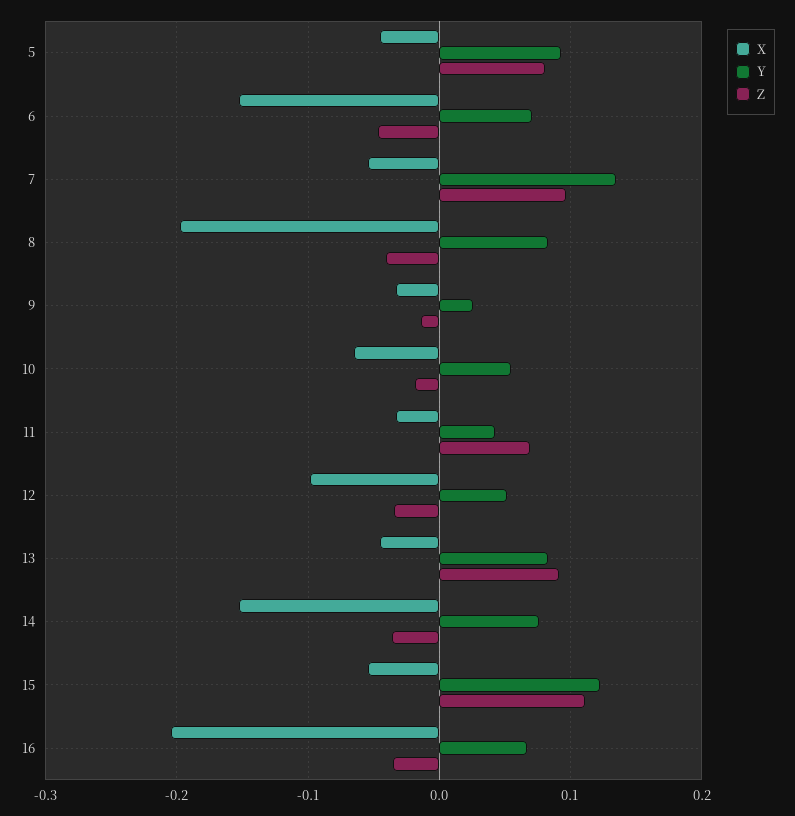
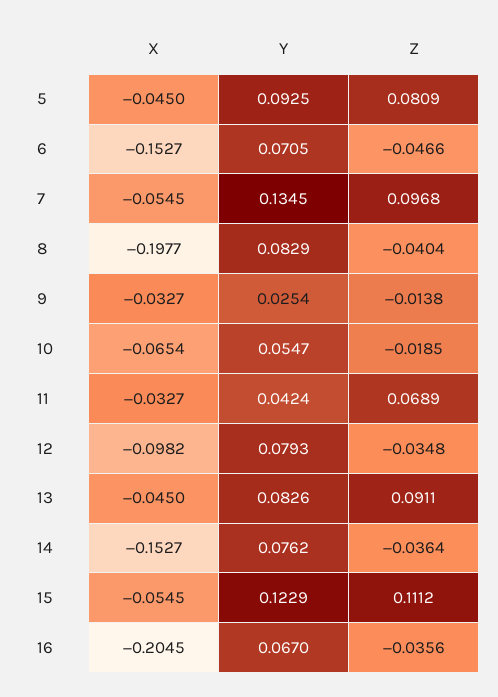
  {
    "X": {
      "5": -0.045,
      "6": -0.1527,
      "7": -0.0545,
      "8": -0.1977,
      "9": -0.0327,
      "10": -0.0654,
      "11": -0.0327,
      "12": -0.0982,
      "13": -0.045,
      "14": -0.1527,
      "15": -0.0545,
      "16": -0.2045
    },
    "Y": {
      "5": 0.0925,
      "6": 0.0705,
      "7": 0.1345,
      "8": 0.0829,
      "9": 0.0254,
      "10": 0.0547,
      "11": 0.0424,
-     "12": 0.05,
+     "12": 0.0793,
      "13": 0.0826,
      "14": 0.0762,
      "15": 0.1229,
      "16": 0.067
    },
    "Z": {
      "5": 0.0809,
      "6": -0.0466,
      "7": 0.0968,
      "8": -0.0404,
      "9": -0.0138,
      "10": -0.0185,
      "11": 0.0689,
      "12": -0.0348,
      "13": 0.0911,
      "14": -0.0364,
      "15": 0.1112,
      "16": -0.0356
    }
  }

